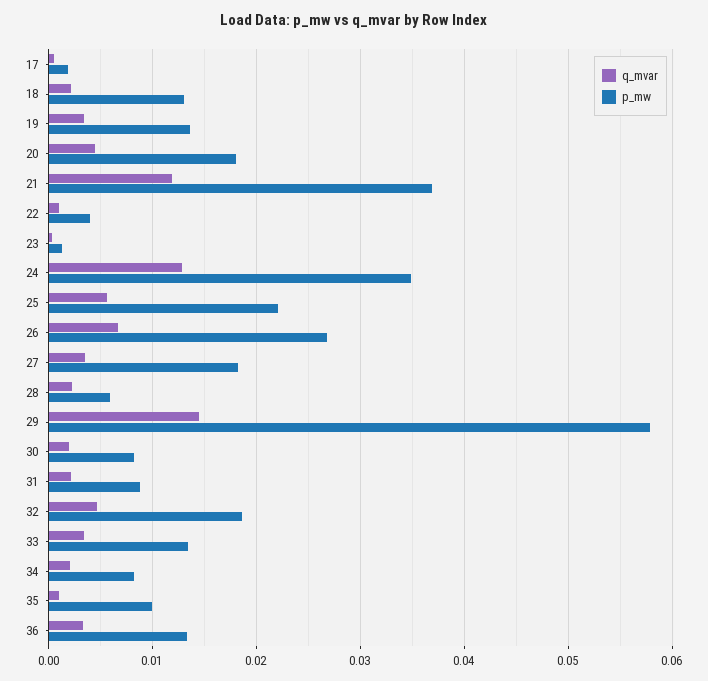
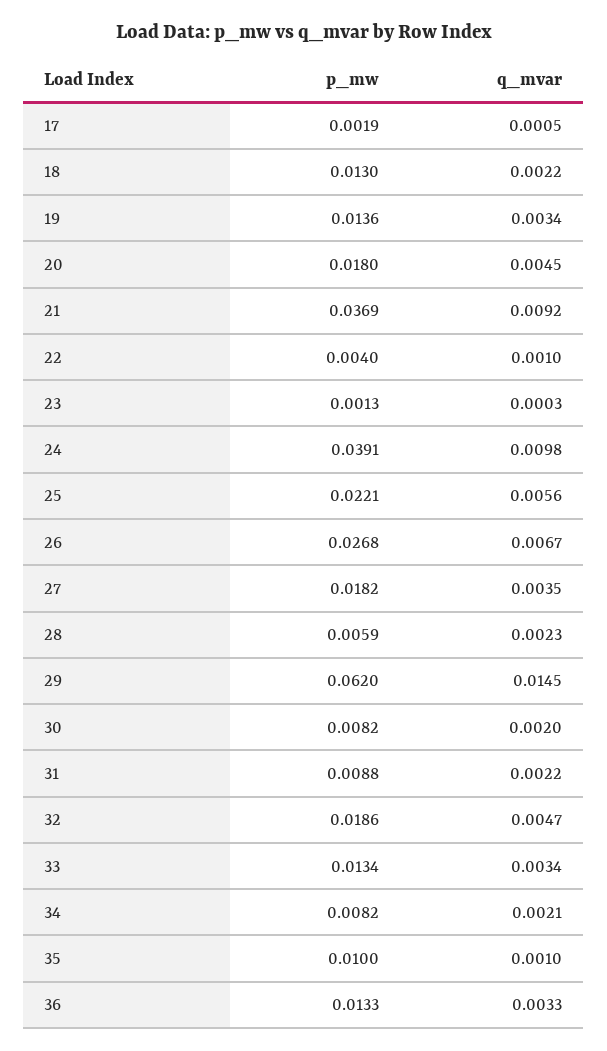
  {
    "q_mvar": {
      "17": 0.0005,
      "18": 0.0022,
      "19": 0.0034,
      "20": 0.0045,
-     "21": 0.012,
+     "21": 0.0092,
      "22": 0.001,
      "23": 0.0003,
-     "24": 0.013,
+     "24": 0.0098,
      "25": 0.0056,
      "26": 0.0067,
      "27": 0.0035,
      "28": 0.0023,
      "29": 0.0145,
      "30": 0.002,
      "31": 0.0022,
      "32": 0.0047,
      "33": 0.0034,
      "34": 0.0021,
      "35": 0.001,
      "36": 0.0033
    },
    "p_mw": {
      "17": 0.0019,
      "18": 0.013,
      "19": 0.0136,
      "20": 0.018,
      "21": 0.0369,
      "22": 0.004,
      "23": 0.0013,
-     "24": 0.035,
+     "24": 0.0391,
      "25": 0.0221,
      "26": 0.0268,
      "27": 0.0182,
      "28": 0.0059,
-     "29": 0.058,
+     "29": 0.062,
      "30": 0.0082,
      "31": 0.0088,
      "32": 0.0186,
      "33": 0.0134,
      "34": 0.0082,
      "35": 0.01,
      "36": 0.0133
    }
  }

